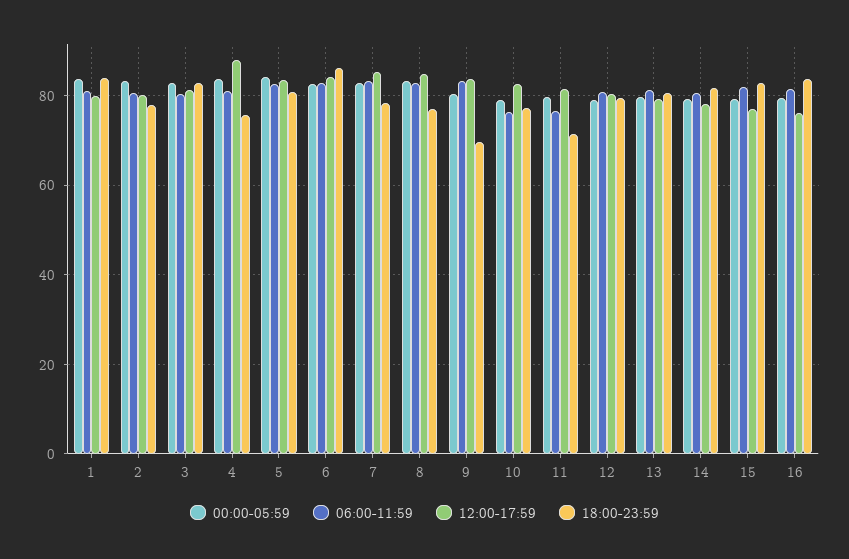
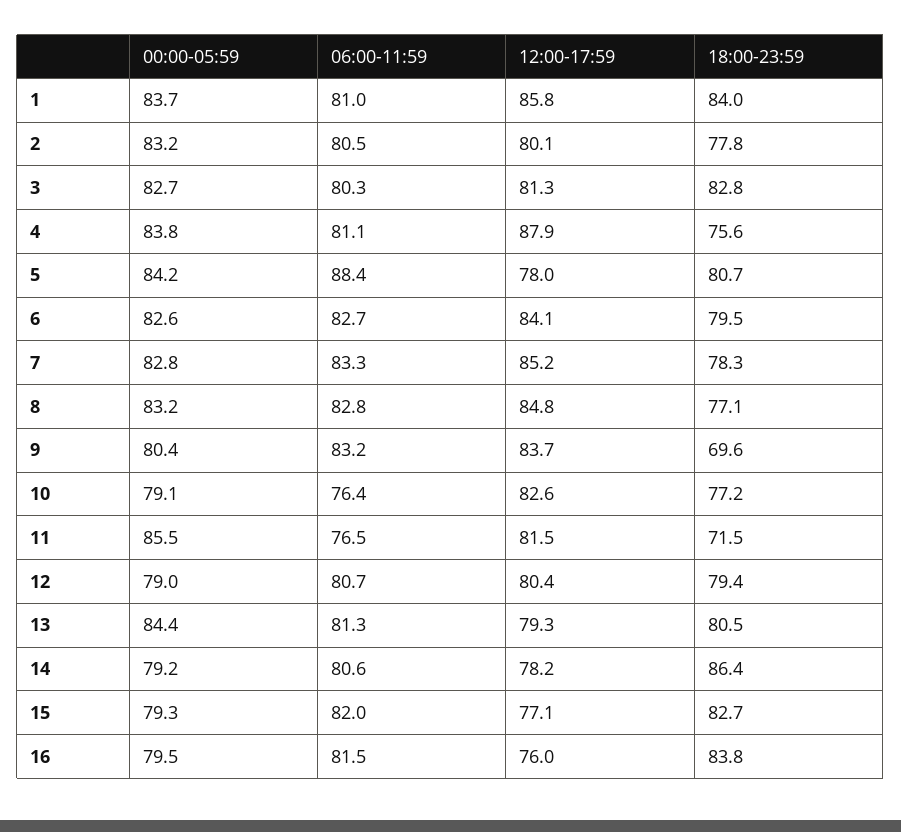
  {
    "00:00-05:59": {
      "1": 83.7,
      "2": 83.2,
      "3": 82.7,
      "4": 83.8,
      "5": 84.2,
      "6": 82.6,
      "7": 82.8,
      "8": 83.2,
      "9": 80.4,
      "10": 79.1,
-     "11": 80,
+     "11": 85.5,
      "12": 79,
-     "13": 80,
+     "13": 84.4,
      "14": 79.2,
      "15": 79.3,
      "16": 79.5
    },
    "06:00-11:59": {
      "1": 81,
      "2": 80.5,
      "3": 80.3,
      "4": 81.1,
-     "5": 82,
+     "5": 88.4,
      "6": 82.7,
      "7": 83.3,
      "8": 82.8,
      "9": 83.2,
      "10": 76.4,
      "11": 76.5,
      "12": 80.7,
      "13": 81.3,
      "14": 80.6,
      "15": 82,
      "16": 81.5
    },
    "12:00-17:59": {
-     "1": 80,
+     "1": 85.8,
      "2": 80.1,
      "3": 81.3,
      "4": 87.9,
-     "5": 84,
+     "5": 78,
      "6": 84.1,
      "7": 85.2,
      "8": 84.8,
      "9": 83.7,
      "10": 82.6,
      "11": 81.5,
      "12": 80.4,
      "13": 79.3,
      "14": 78.2,
      "15": 77.1,
      "16": 76
    },
    "18:00-23:59": {
      "1": 84,
      "2": 77.8,
      "3": 82.8,
      "4": 75.6,
      "5": 80.7,
-     "6": 86,
+     "6": 79.5,
      "7": 78.3,
      "8": 77.1,
      "9": 69.6,
      "10": 77.2,
      "11": 71.5,
      "12": 79.4,
      "13": 80.5,
-     "14": 82,
+     "14": 86.4,
      "15": 82.7,
      "16": 83.8
    }
  }

